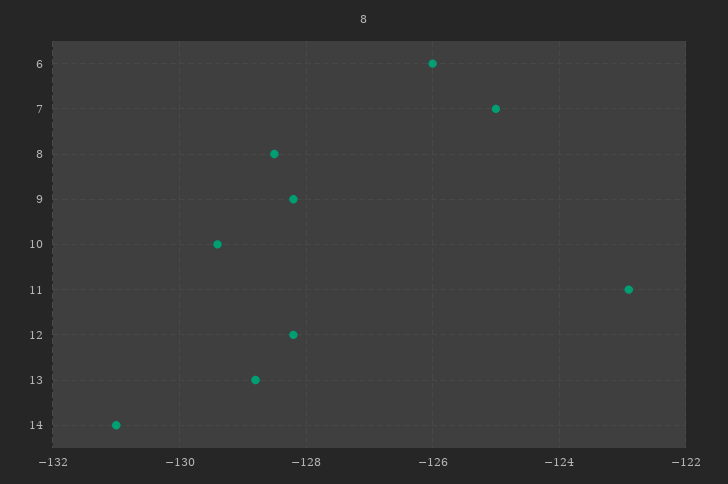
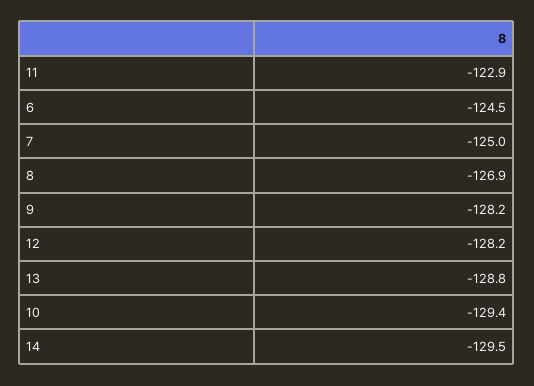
  {
-   "6": -126,
+   "6": -124.5,
    "7": -125,
-   "8": -128.5,
+   "8": -126.9,
    "9": -128.2,
    "10": -129.4,
    "11": -122.9,
    "12": -128.2,
    "13": -128.8,
-   "14": -131
+   "14": -129.5
  }

